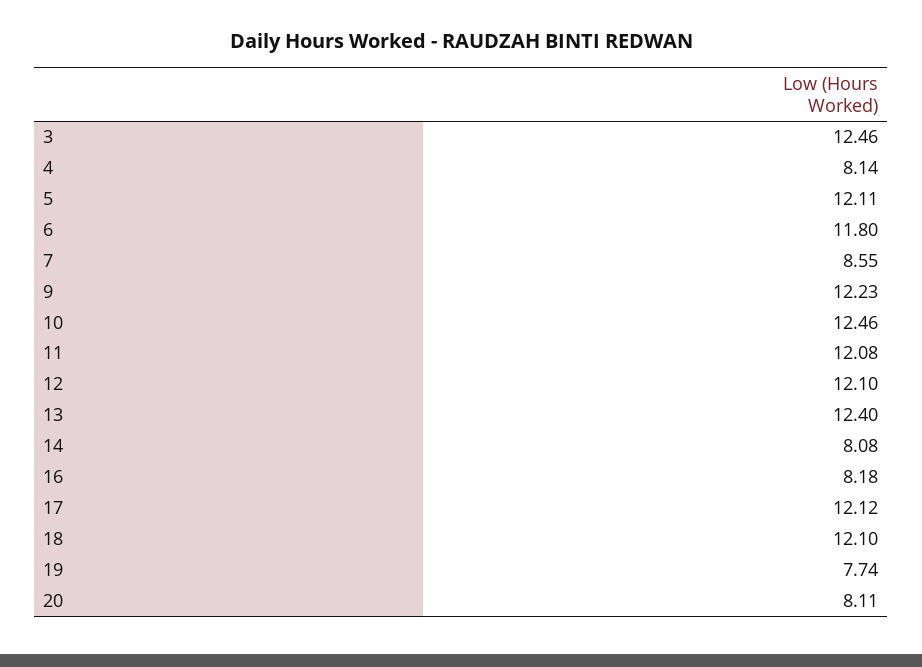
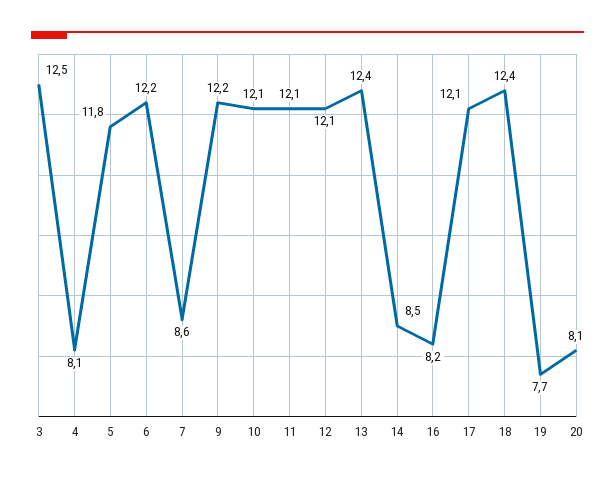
  {
    "3": 12.46,
    "4": 8.14,
-   "5": 12.11,
+   "5": 11.8,
-   "6": 11.8,
+   "6": 12.2,
    "7": 8.55,
    "9": 12.23,
-   "10": 12.46,
+   "10": 12.1,
    "11": 12.08,
    "12": 12.1,
    "13": 12.4,
-   "14": 8.08,
+   "14": 8.5,
    "16": 8.18,
    "17": 12.12,
-   "18": 12.1,
+   "18": 12.4,
    "19": 7.74,
    "20": 8.11
  }

